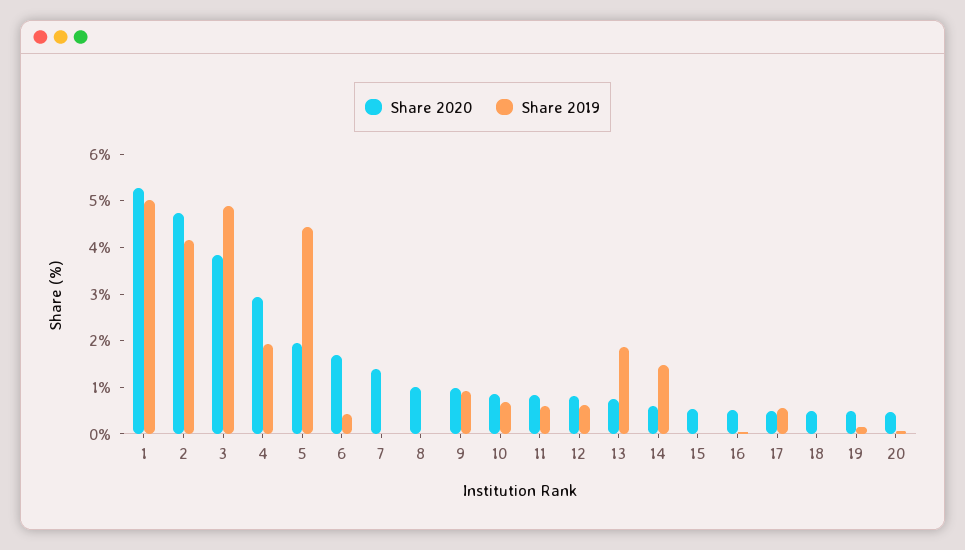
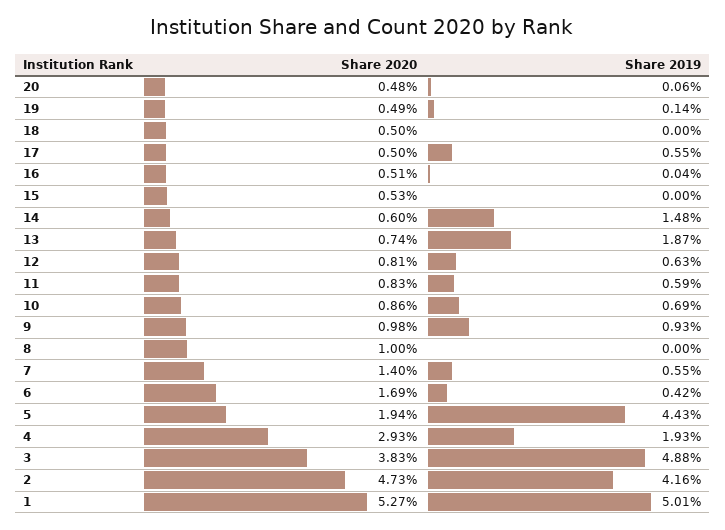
  {
    "Share 2020": {
      "1": 5.27,
      "2": 4.73,
      "3": 3.83,
      "4": 2.93,
      "5": 1.94,
      "6": 1.69,
      "7": 1.4,
      "8": 1,
      "9": 0.98,
      "10": 0.86,
      "11": 0.83,
      "12": 0.81,
      "13": 0.74,
      "14": 0.6,
      "15": 0.53,
      "16": 0.51,
      "17": 0.5,
      "18": 0.5,
      "19": 0.49,
      "20": 0.48
    },
    "Share 2019": {
      "1": 5.01,
      "2": 4.16,
      "3": 4.88,
      "4": 1.93,
      "5": 4.43,
      "6": 0.42,
-     "7": 0,
+     "7": 0.55,
      "8": 0,
      "9": 0.93,
      "10": 0.69,
      "11": 0.59,
      "12": 0.63,
      "13": 1.87,
      "14": 1.48,
      "15": 0,
      "16": 0.04,
      "17": 0.55,
      "18": 0,
      "19": 0.14,
      "20": 0.06
    }
  }

